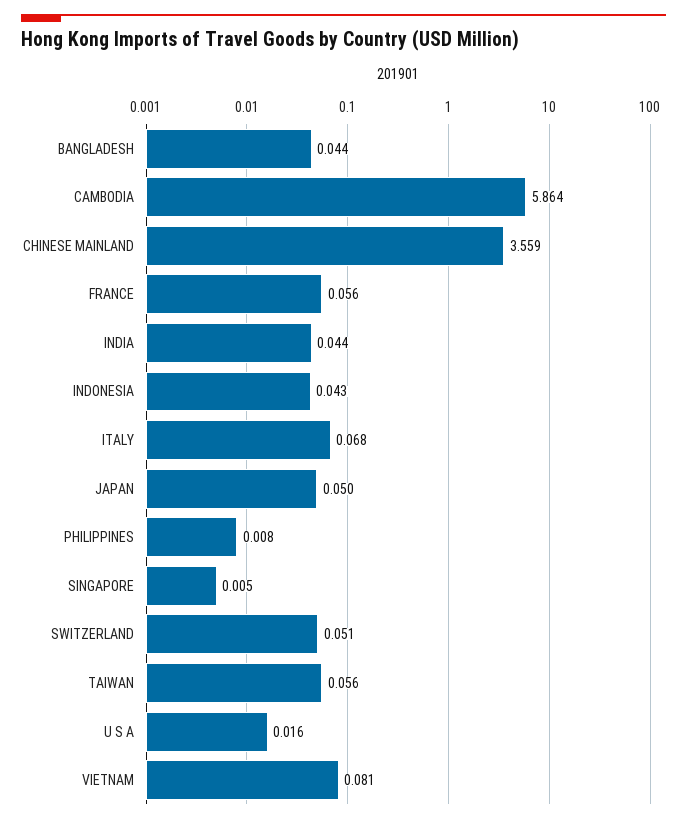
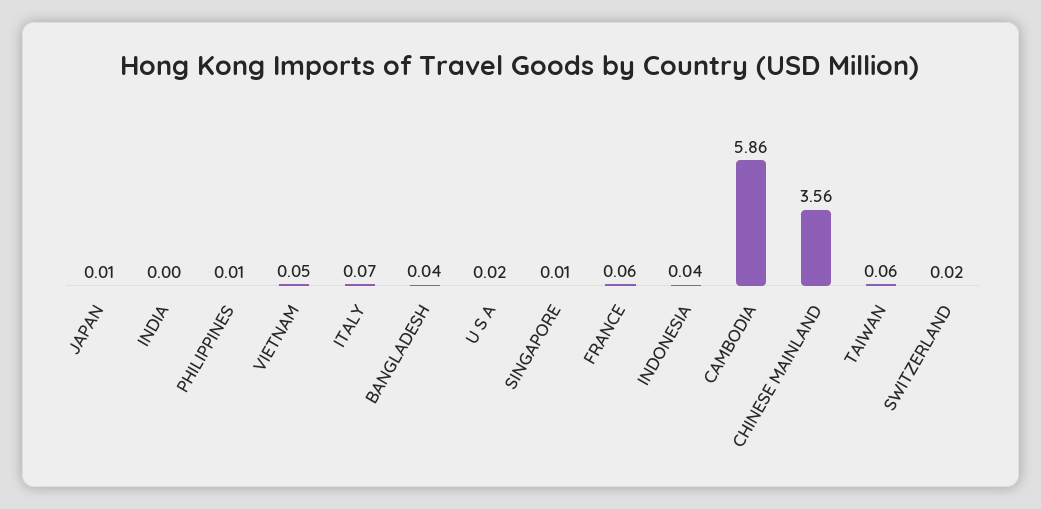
  {
    "BANGLADESH": 0.044,
    "CAMBODIA": 5.864,
    "CHINESE MAINLAND": 3.559,
    "FRANCE": 0.056,
-   "INDIA": 0.044,
+   "INDIA": 0,
    "INDONESIA": 0.043,
    "ITALY": 0.068,
-   "JAPAN": 0.05,
+   "JAPAN": 0.01,
    "PHILIPPINES": 0.008,
    "SINGAPORE": 0.005,
-   "SWITZERLAND": 0.051,
+   "SWITZERLAND": 0.02,
    "TAIWAN": 0.056,
    "U S A": 0.016,
-   "VIETNAM": 0.081
+   "VIETNAM": 0.05
  }

